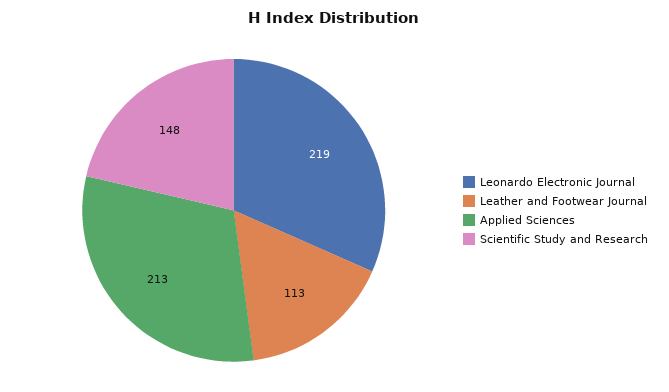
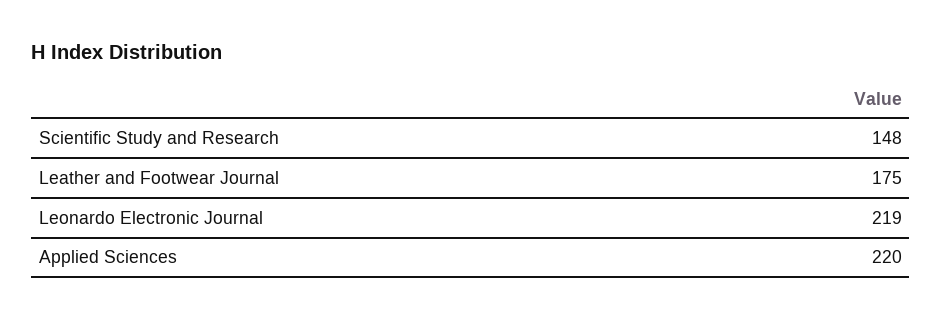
  {
    "Leonardo Electronic Journal": 219,
-   "Leather and Footwear Journal": 113,
+   "Leather and Footwear Journal": 175,
-   "Applied Sciences": 213,
+   "Applied Sciences": 220,
    "Scientific Study and Research": 148
  }

